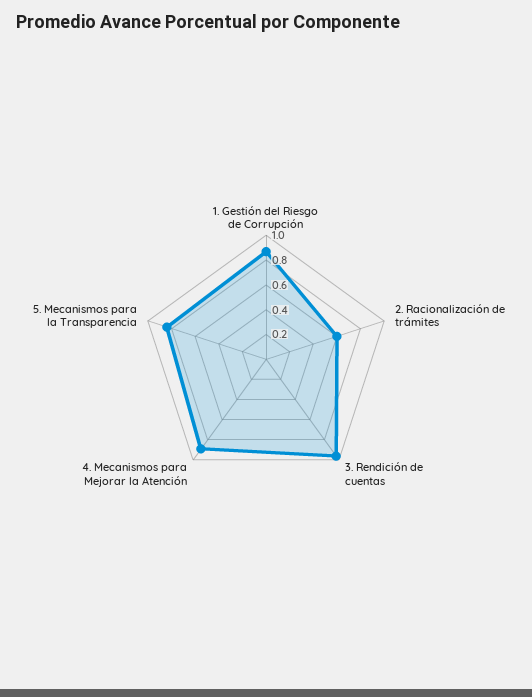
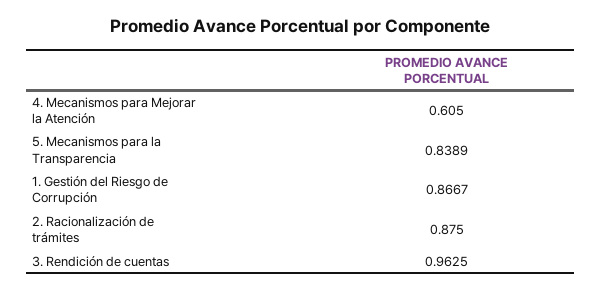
  {
    "1. Gestión del Riesgo de Corrupción": 0.8667,
-   "2. Racionalización de trámites": 0.6,
+   "2. Racionalización de trámites": 0.875,
    "3. Rendición de cuentas": 0.9625,
-   "4. Mecanismos para Mejorar la Atención": 0.9,
+   "4. Mecanismos para Mejorar la Atención": 0.605,
    "5. Mecanismos para la Transparencia": 0.8389
  }

